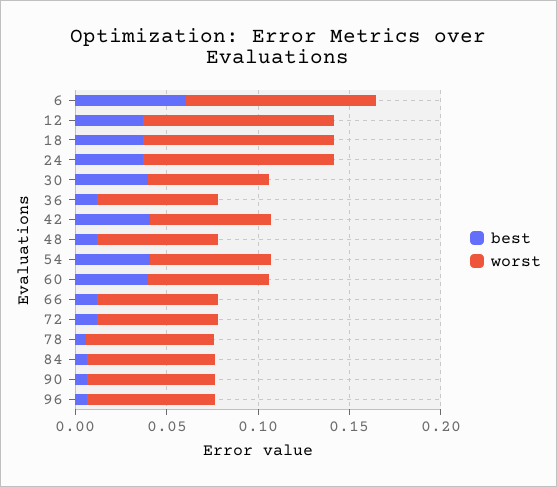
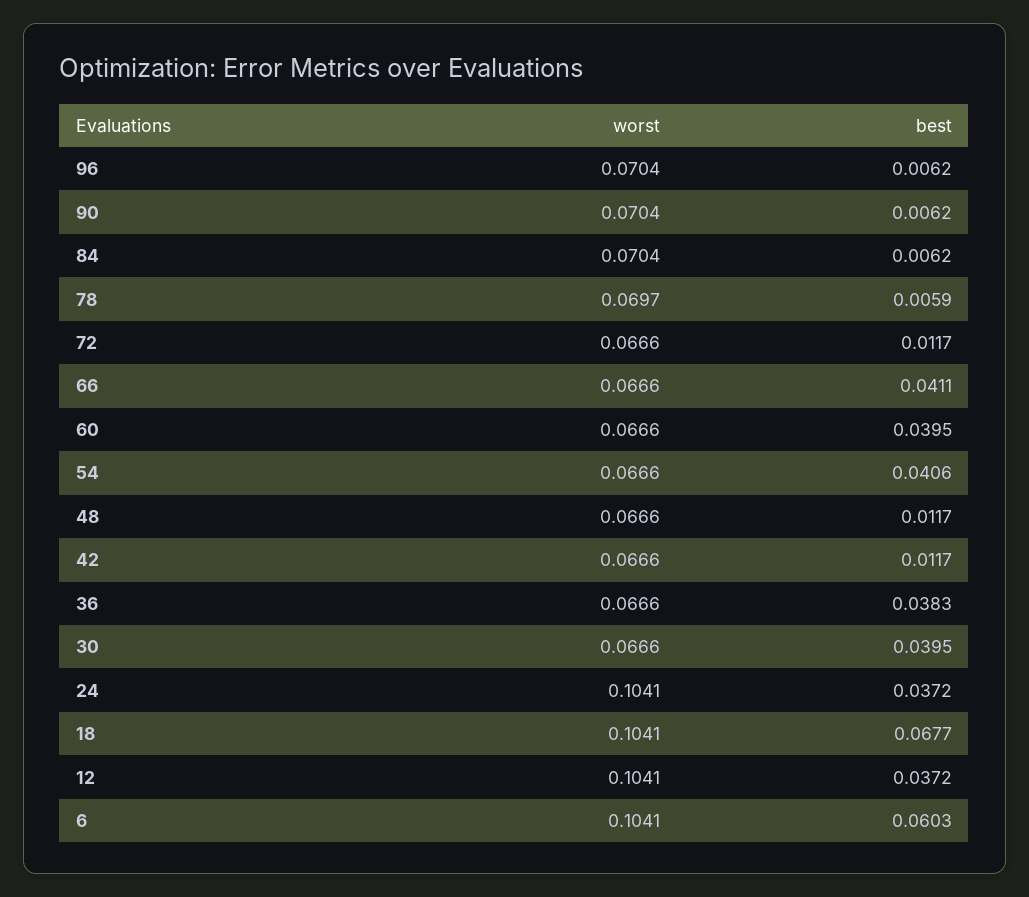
  {
    "best": {
      "6": 0.0603,
      "12": 0.0372,
-     "18": 0.04,
+     "18": 0.0677,
      "24": 0.0372,
      "30": 0.0395,
-     "36": 0.01,
+     "36": 0.0383,
-     "42": 0.04,
+     "42": 0.0117,
      "48": 0.0117,
      "54": 0.0406,
      "60": 0.0395,
-     "66": 0.01,
+     "66": 0.0411,
      "72": 0.0117,
      "78": 0.0059,
      "84": 0.0062,
      "90": 0.0062,
      "96": 0.0062
    },
    "worst": {
      "6": 0.1041,
      "12": 0.1041,
      "18": 0.1041,
      "24": 0.1041,
      "30": 0.0666,
      "36": 0.0666,
      "42": 0.0666,
      "48": 0.0666,
      "54": 0.0666,
      "60": 0.0666,
      "66": 0.0666,
      "72": 0.0666,
      "78": 0.0697,
      "84": 0.0704,
      "90": 0.0704,
      "96": 0.0704
    }
  }

